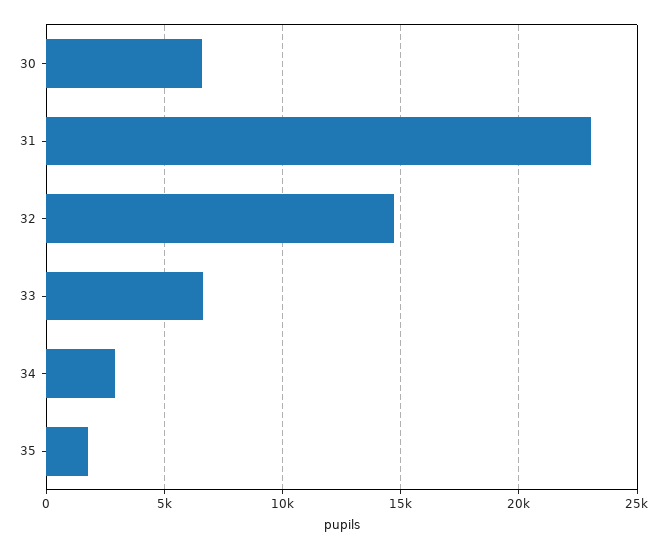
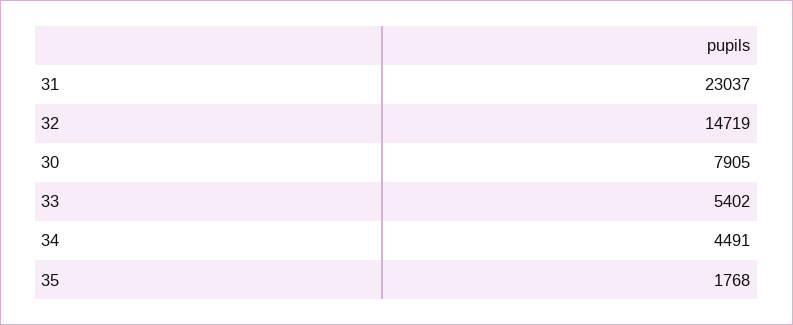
  {
-   "30": 6500,
+   "30": 7905,
    "31": 23037,
    "32": 14719,
-   "33": 6500,
+   "33": 5402,
-   "34": 3000,
+   "34": 4491,
    "35": 1768
  }

